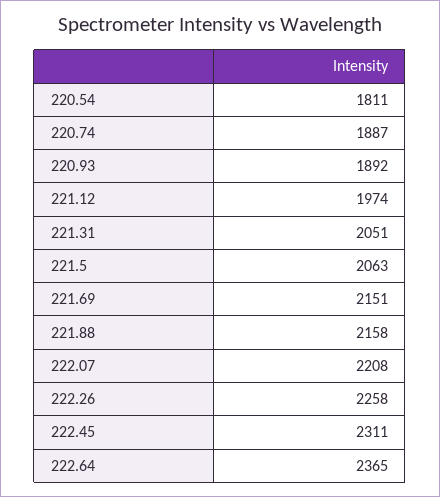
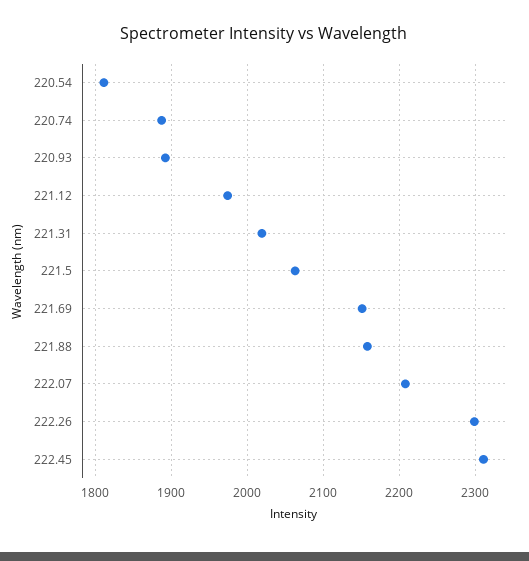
  {
    "220.54": 1811,
    "220.74": 1887,
    "220.93": 1892,
    "221.12": 1974,
-   "221.31": 2051,
+   "221.31": 2020,
    "221.5": 2063,
    "221.69": 2151,
    "221.88": 2158,
    "222.07": 2208,
-   "222.26": 2258,
+   "222.26": 2300,
-   "222.45": 2311,
+   "222.45": 2311
-   "222.64": 2365
  }

